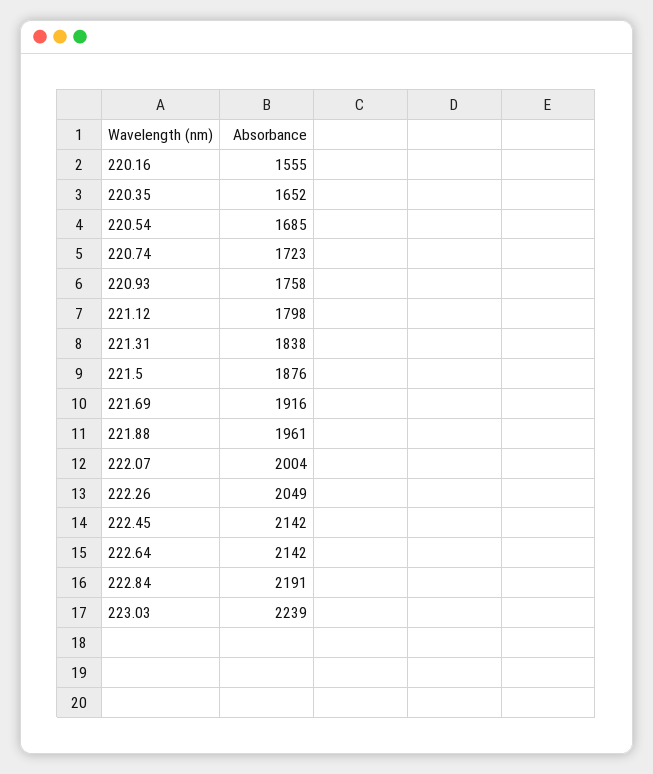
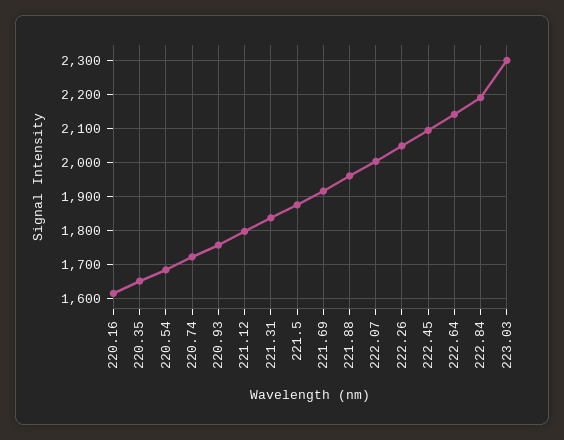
  {
-   "220.16": 1555,
+   "220.16": 1620,
    "220.35": 1652,
    "220.54": 1685,
    "220.74": 1723,
    "220.93": 1758,
    "221.12": 1798,
    "221.31": 1838,
    "221.5": 1876,
    "221.69": 1916,
    "221.88": 1961,
    "222.07": 2004,
    "222.26": 2049,
-   "222.45": 2142,
+   "222.45": 2100,
    "222.64": 2142,
    "222.84": 2191,
-   "223.03": 2239
+   "223.03": 2300
  }

